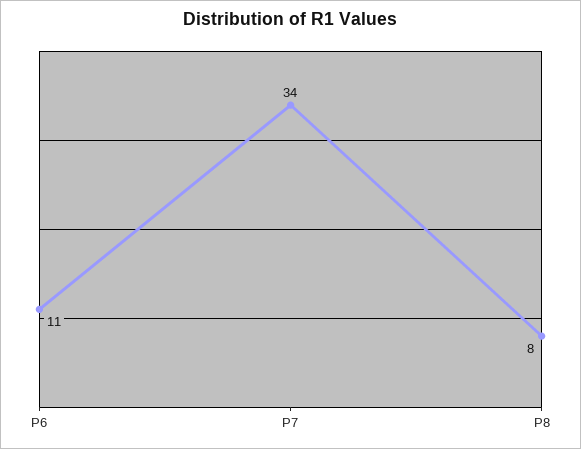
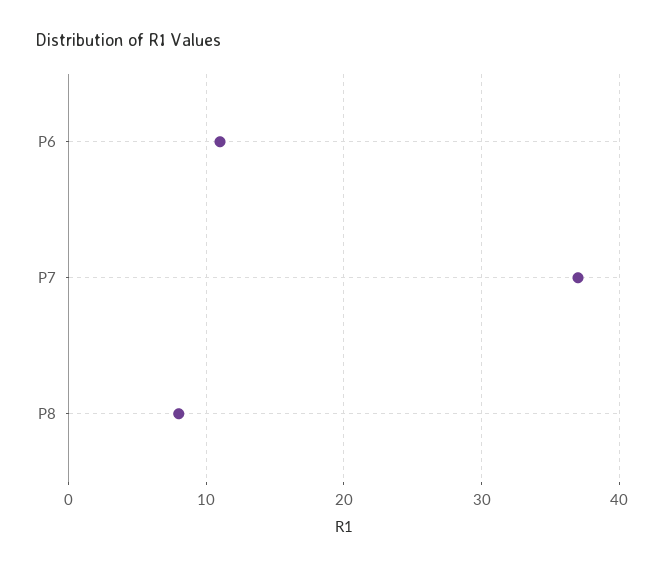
  {
    "P6": 11,
-   "P7": 34,
+   "P7": 37,
    "P8": 8
  }

